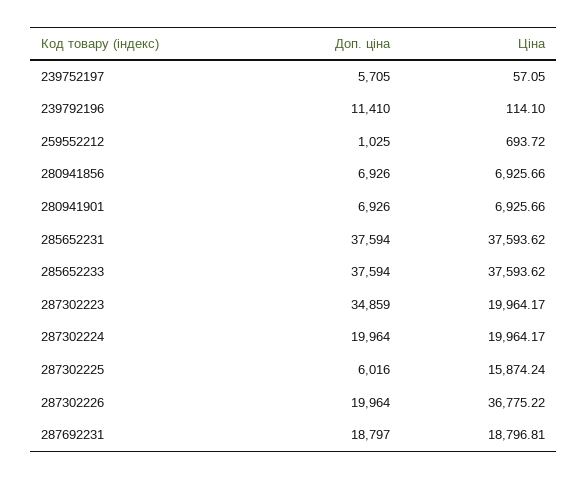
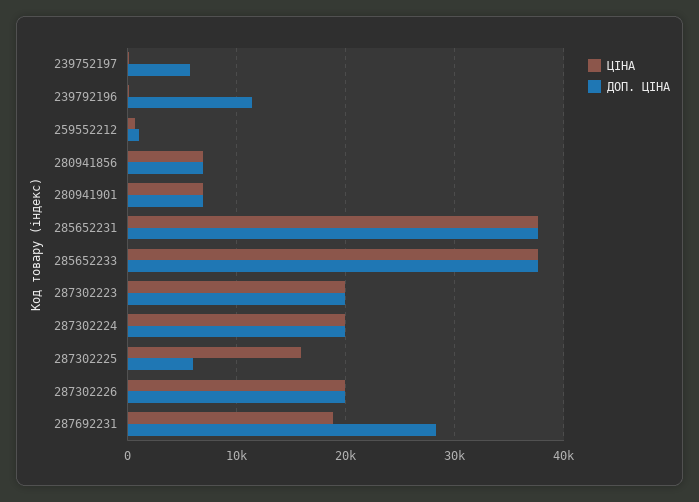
  {
    "Доп. ціна": {
      "239752197": 5705,
      "239792196": 11410,
      "259552212": 1025,
      "280941856": 6926,
      "280941901": 6926,
      "285652231": 37594,
      "285652233": 37594,
-     "287302223": 34859,
+     "287302223": 20000,
      "287302224": 19964,
      "287302225": 6016,
      "287302226": 19964,
-     "287692231": 18797
+     "287692231": 28000
    },
    "Ціна": {
      "239752197": 57.05,
      "239792196": 114.1,
      "259552212": 693.72,
      "280941856": 6925.66,
      "280941901": 6925.66,
      "285652231": 37593.62,
      "285652233": 37593.62,
      "287302223": 19964.17,
      "287302224": 19964.17,
      "287302225": 15874.24,
-     "287302226": 36775.22,
+     "287302226": 20000,
      "287692231": 18796.81
    }
  }

